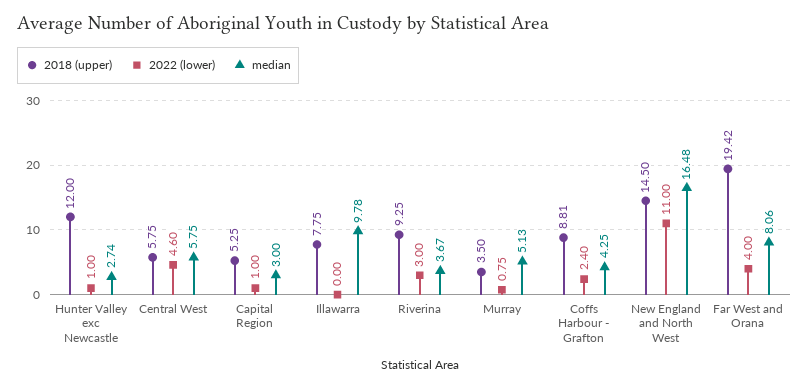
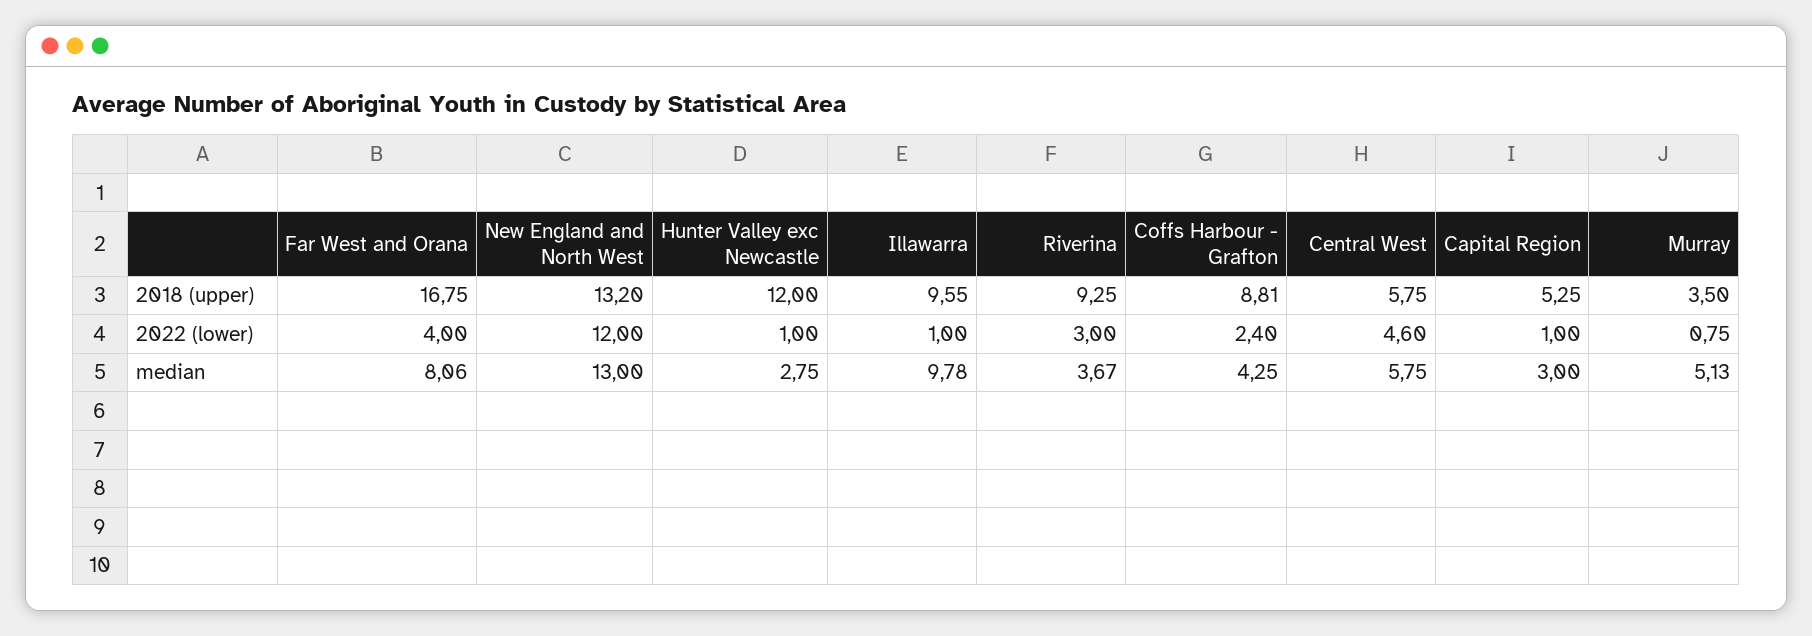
  {
    "2018 (upper)": {
      "Hunter Valley exc Newcastle": 12,
      "Central West": 5.75,
      "Capital Region": 5.25,
-     "Illawarra": 7.75,
+     "Illawarra": 9.55,
      "Riverina": 9.25,
      "Murray": 3.5,
      "Coffs Harbour - Grafton": 8.81,
-     "New England and North West": 14.5,
+     "New England and North West": 13.2,
-     "Far West and Orana": 19.42
+     "Far West and Orana": 16.75
    },
    "2022 (lower)": {
      "Hunter Valley exc Newcastle": 1,
      "Central West": 4.6,
      "Capital Region": 1,
-     "Illawarra": 0,
+     "Illawarra": 1,
      "Riverina": 3,
      "Murray": 0.75,
      "Coffs Harbour - Grafton": 2.4,
-     "New England and North West": 11,
+     "New England and North West": 12,
      "Far West and Orana": 4
    },
    "median": {
-     "Hunter Valley exc Newcastle": 2.74,
+     "Hunter Valley exc Newcastle": 2.75,
      "Central West": 5.75,
      "Capital Region": 3,
      "Illawarra": 9.78,
      "Riverina": 3.67,
      "Murray": 5.13,
      "Coffs Harbour - Grafton": 4.25,
-     "New England and North West": 16.48,
+     "New England and North West": 13,
      "Far West and Orana": 8.06
    }
  }

